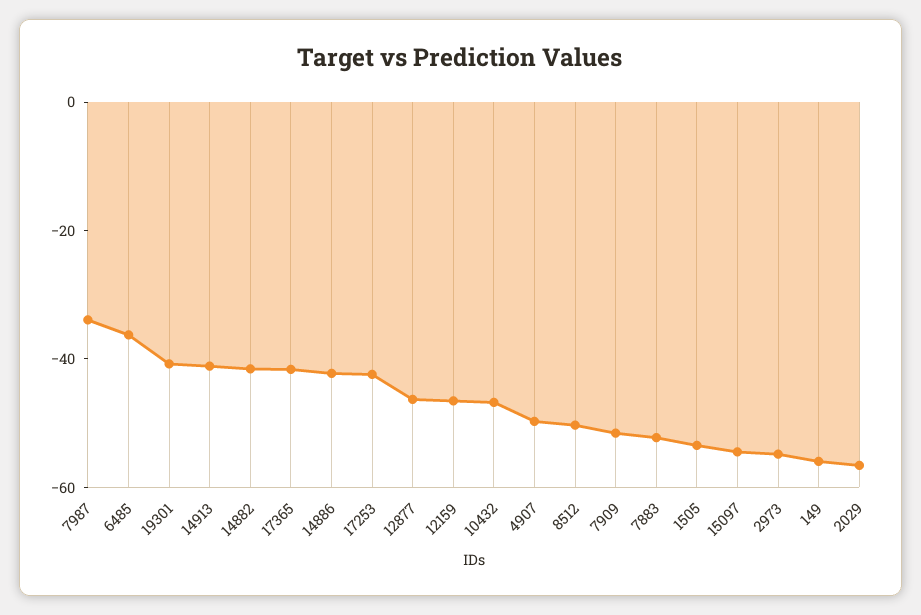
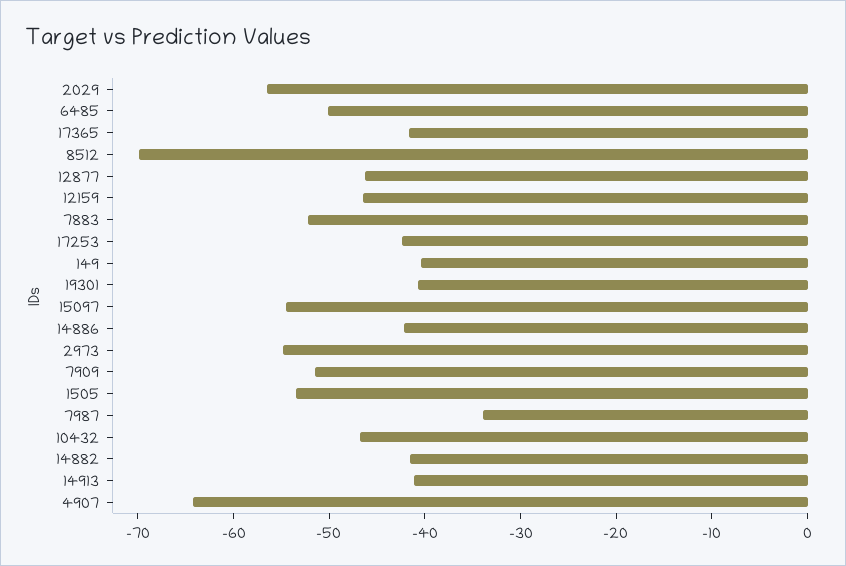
  {
    "7987": -34,
-   "6485": -35,
+   "6485": -50,
    "19301": -40,
    "14913": -42,
    "14882": -42,
    "17365": -42,
    "14886": -42,
    "17253": -42,
    "12877": -46,
    "12159": -46,
    "10432": -46,
-   "4907": -50,
+   "4907": -64,
-   "8512": -50,
+   "8512": -70,
    "7909": -52,
    "7883": -52,
    "1505": -54,
    "15097": -54,
    "2973": -54,
-   "149": -55,
+   "149": -40,
    "2029": -56
  }

